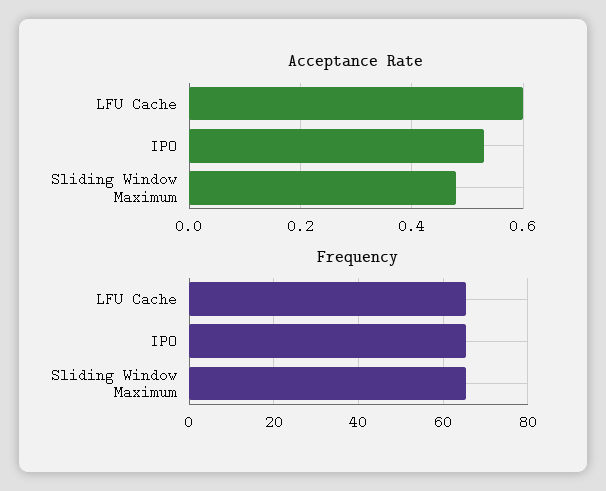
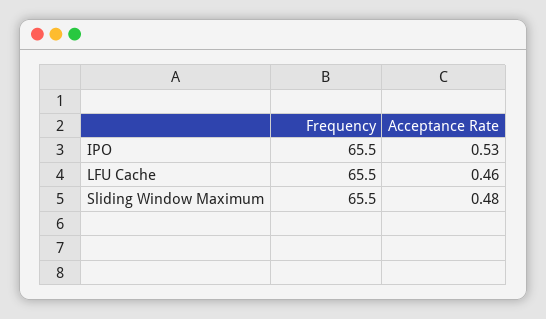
  {
    "Acceptance Rate": {
-     "LFU Cache": 0.6,
+     "LFU Cache": 0.46,
      "IPO": 0.53,
      "Sliding Window Maximum": 0.48
    },
    "Frequency": {
      "LFU Cache": 65.5,
      "IPO": 65.5,
      "Sliding Window Maximum": 65.5
    }
  }

